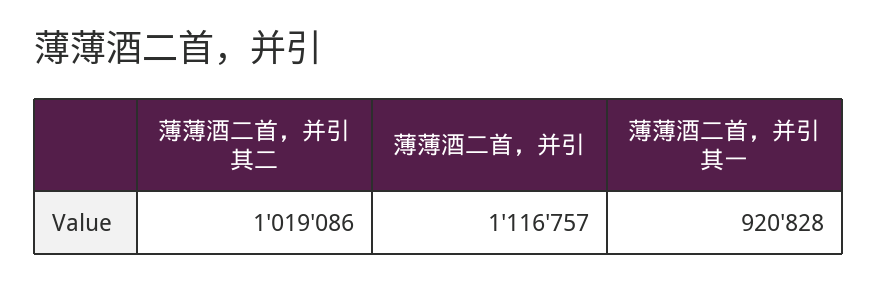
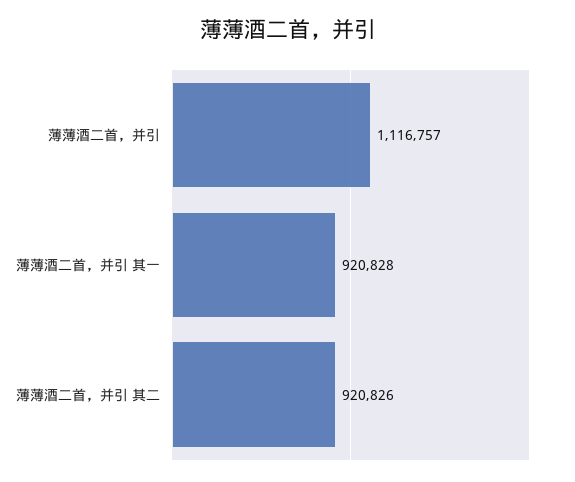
  {
-   "薄薄酒二首，并引 其二": 1019086,
+   "薄薄酒二首，并引 其二": 920826,
    "薄薄酒二首，并引": 1116757,
    "薄薄酒二首，并引 其一": 920828
  }

